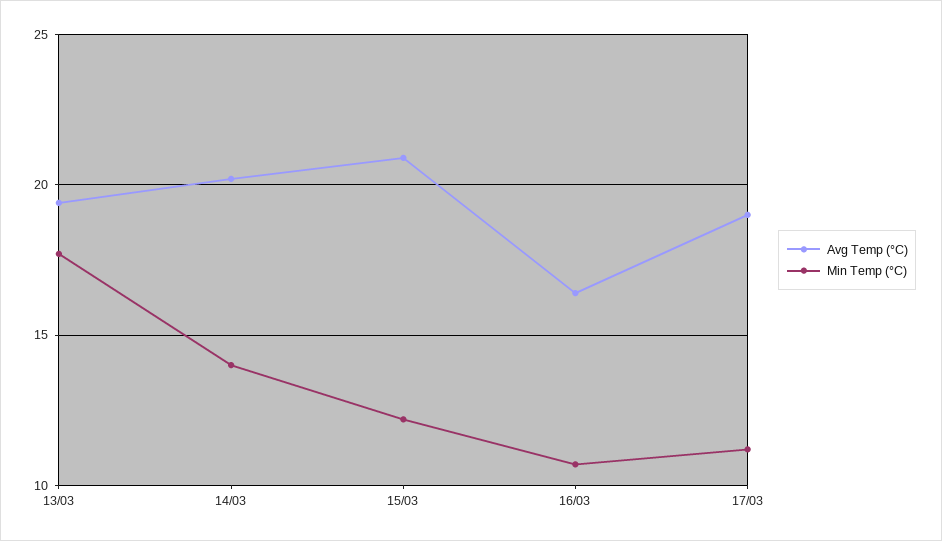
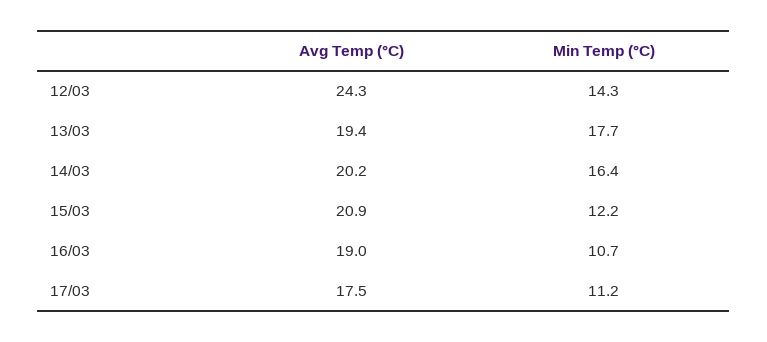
  {
    "Avg Temp (°C)": {
      "13/03": 19.4,
      "14/03": 20.2,
      "15/03": 20.9,
-     "16/03": 16.5,
+     "16/03": 19,
-     "17/03": 19
+     "17/03": 17.5,
+     "12/03": 24.3
    },
    "Min Temp (°C)": {
      "13/03": 17.7,
-     "14/03": 14,
+     "14/03": 16.4,
      "15/03": 12.2,
      "16/03": 10.7,
-     "17/03": 11.2
+     "17/03": 11.2,
+     "12/03": 14.3
    }
  }

